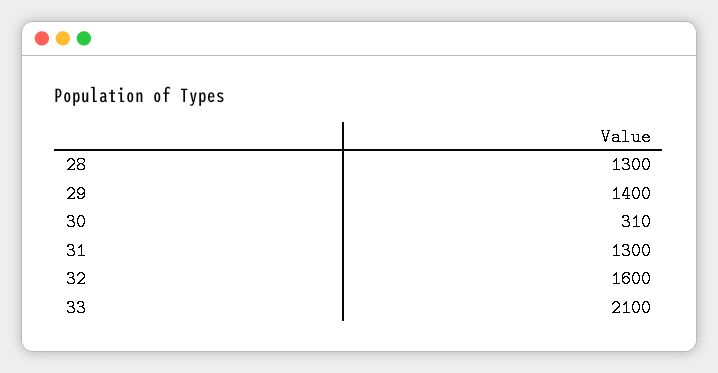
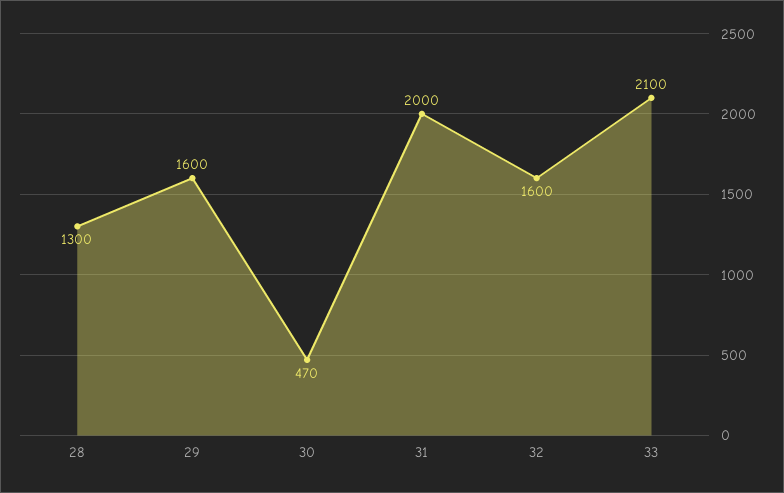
  {
    "28": 1300,
-   "29": 1400,
+   "29": 1600,
-   "30": 310,
+   "30": 470,
-   "31": 1300,
+   "31": 2000,
    "32": 1600,
    "33": 2100
  }

